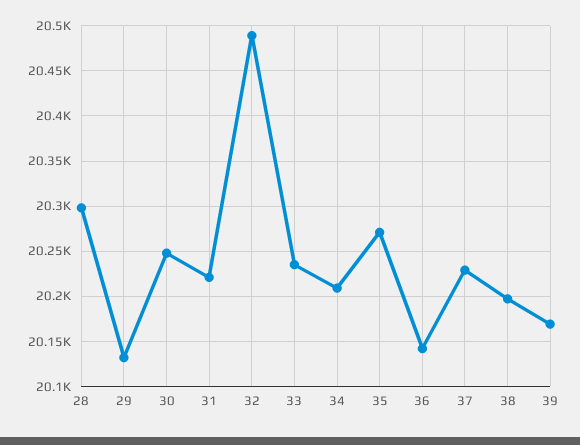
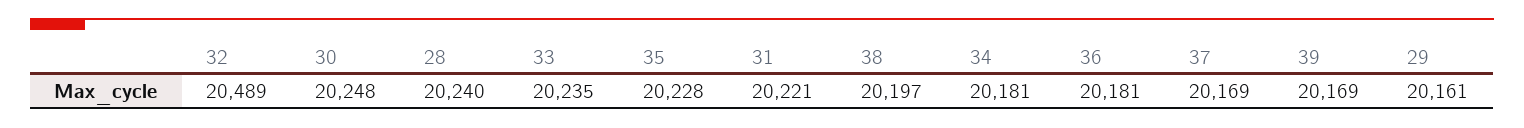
  {
-   "28": 20300,
+   "28": 20240,
-   "29": 20130,
+   "29": 20161,
    "30": 20248,
    "31": 20221,
    "32": 20489,
    "33": 20235,
-   "34": 20210,
+   "34": 20181,
-   "35": 20270,
+   "35": 20228,
-   "36": 20140,
+   "36": 20181,
-   "37": 20230,
+   "37": 20169,
    "38": 20197,
    "39": 20169
  }

